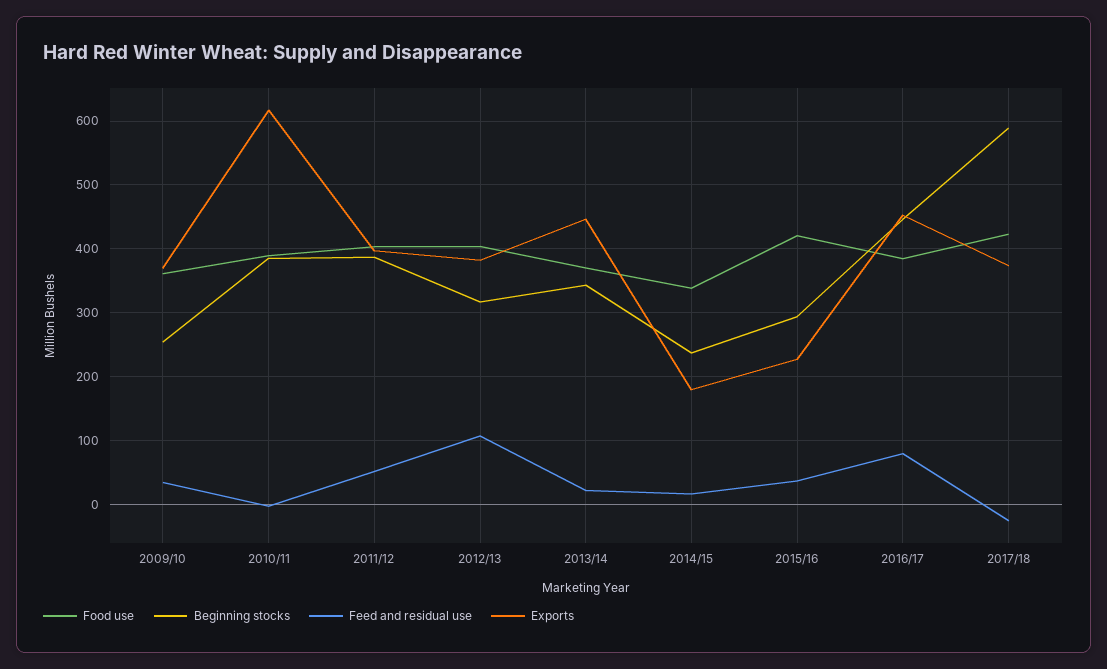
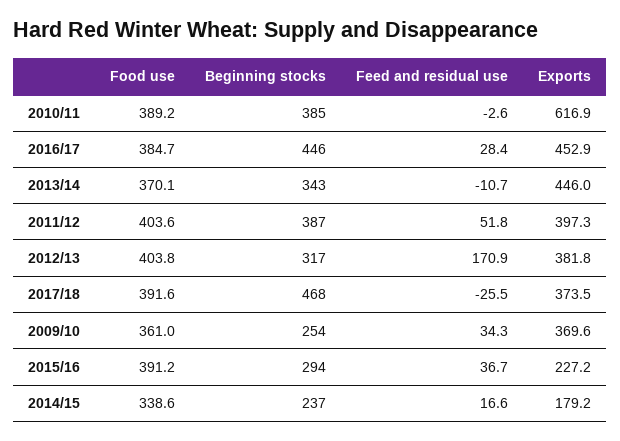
  {
    "Food use": {
      "2009/10": 361,
      "2010/11": 389.2,
      "2011/12": 403.6,
      "2012/13": 403.8,
      "2013/14": 370.1,
      "2014/15": 338.6,
-     "2015/16": 420,
+     "2015/16": 391.2,
      "2016/17": 384.7,
-     "2017/18": 420
+     "2017/18": 391.6
    },
    "Beginning stocks": {
      "2009/10": 254,
      "2010/11": 385,
      "2011/12": 387,
      "2012/13": 317,
      "2013/14": 343,
      "2014/15": 237,
      "2015/16": 294,
      "2016/17": 446,
-     "2017/18": 590
+     "2017/18": 468
    },
    "Feed and residual use": {
      "2009/10": 34.3,
      "2010/11": -2.6,
      "2011/12": 51.8,
-     "2012/13": 110,
+     "2012/13": 170.9,
-     "2013/14": 20,
+     "2013/14": -10.7,
      "2014/15": 16.6,
      "2015/16": 36.7,
-     "2016/17": 80,
+     "2016/17": 28.4,
      "2017/18": -25.5
    },
    "Exports": {
      "2009/10": 369.6,
      "2010/11": 616.9,
      "2011/12": 397.3,
      "2012/13": 381.8,
      "2013/14": 446,
      "2014/15": 179.2,
      "2015/16": 227.2,
      "2016/17": 452.9,
      "2017/18": 373.5
    }
  }

